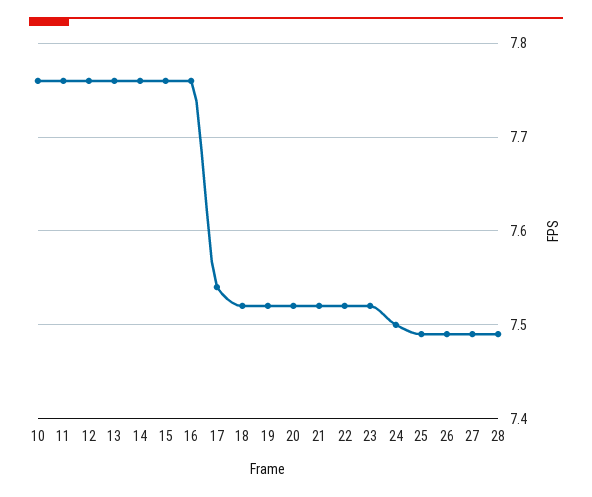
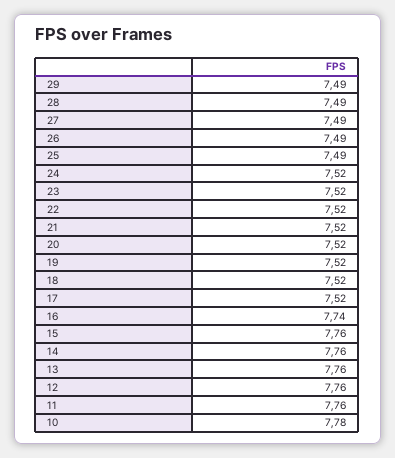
  {
-   "10": 7.76,
+   "10": 7.78,
    "11": 7.76,
    "12": 7.76,
    "13": 7.76,
    "14": 7.76,
    "15": 7.76,
-   "16": 7.76,
+   "16": 7.74,
-   "17": 7.54,
+   "17": 7.52,
    "18": 7.52,
    "19": 7.52,
    "20": 7.52,
    "21": 7.52,
    "22": 7.52,
    "23": 7.52,
-   "24": 7.5,
+   "24": 7.52,
    "25": 7.49,
    "26": 7.49,
    "27": 7.49,
-   "28": 7.49
+   "28": 7.49,
+   "29": 7.49
  }

